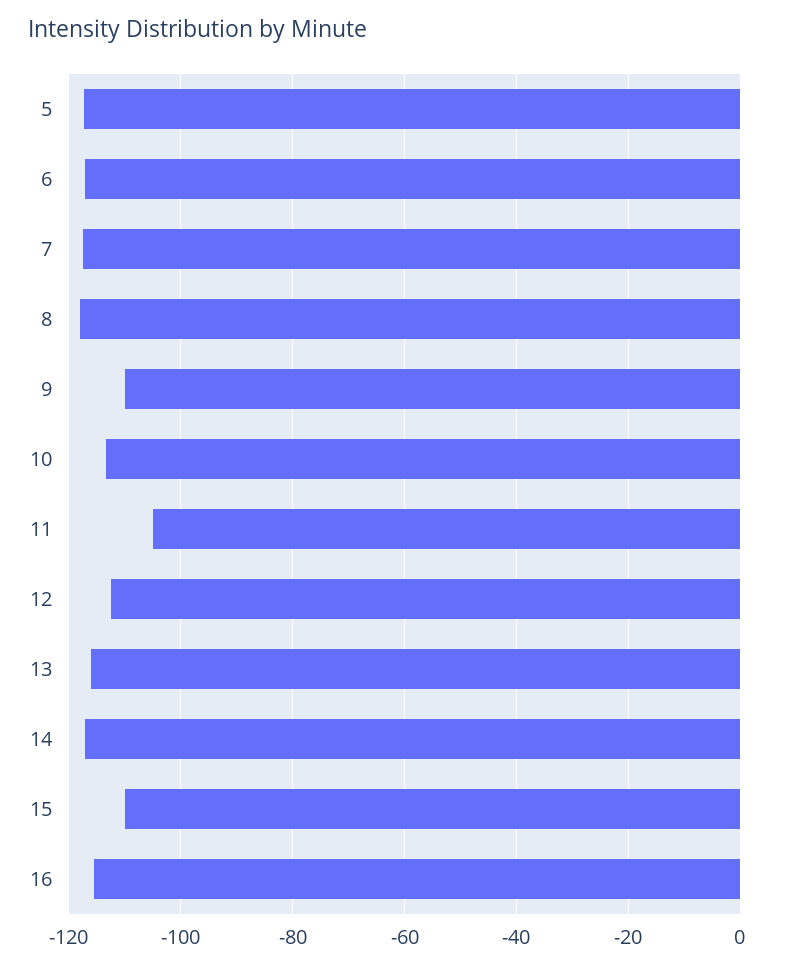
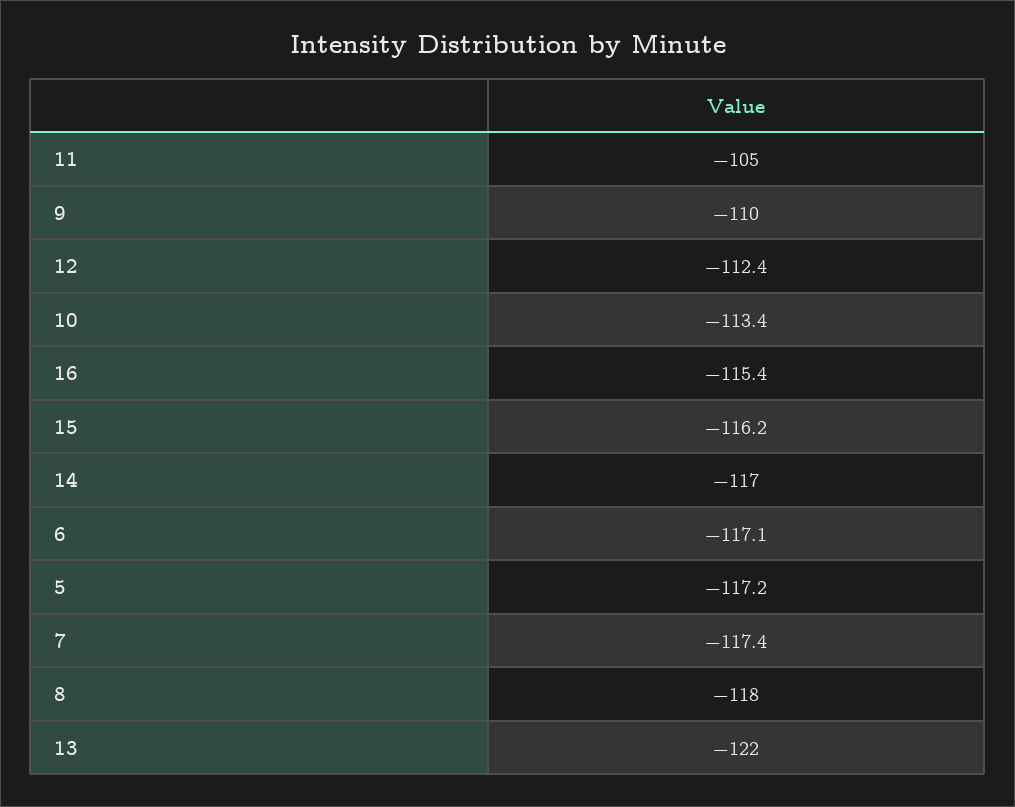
  {
    "5": -117.2,
    "6": -117.1,
    "7": -117.4,
    "8": -118,
    "9": -110,
    "10": -113.4,
    "11": -105,
    "12": -112.4,
-   "13": -116,
+   "13": -122,
    "14": -117,
-   "15": -110,
+   "15": -116.2,
    "16": -115.4
  }

